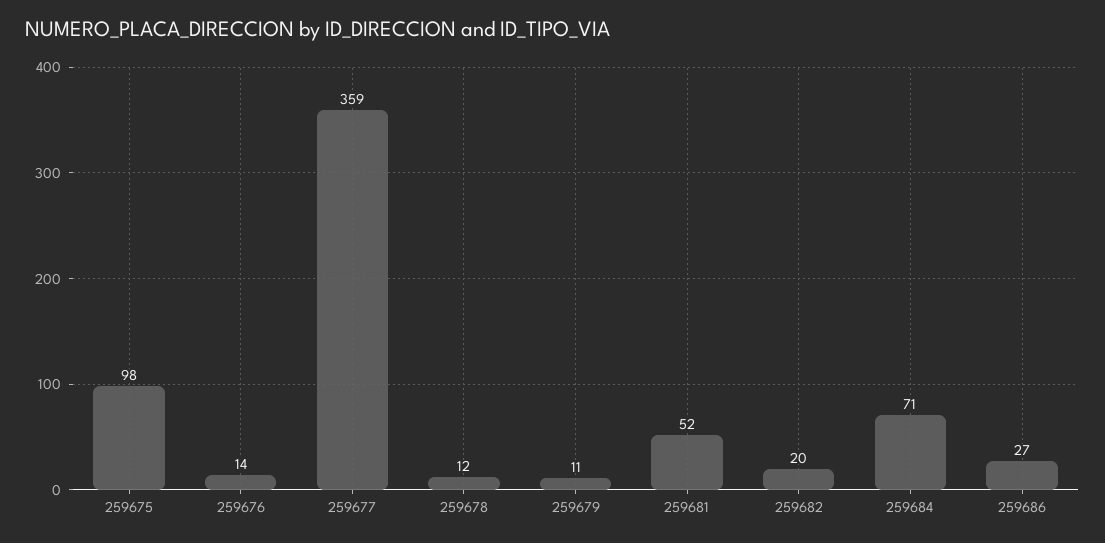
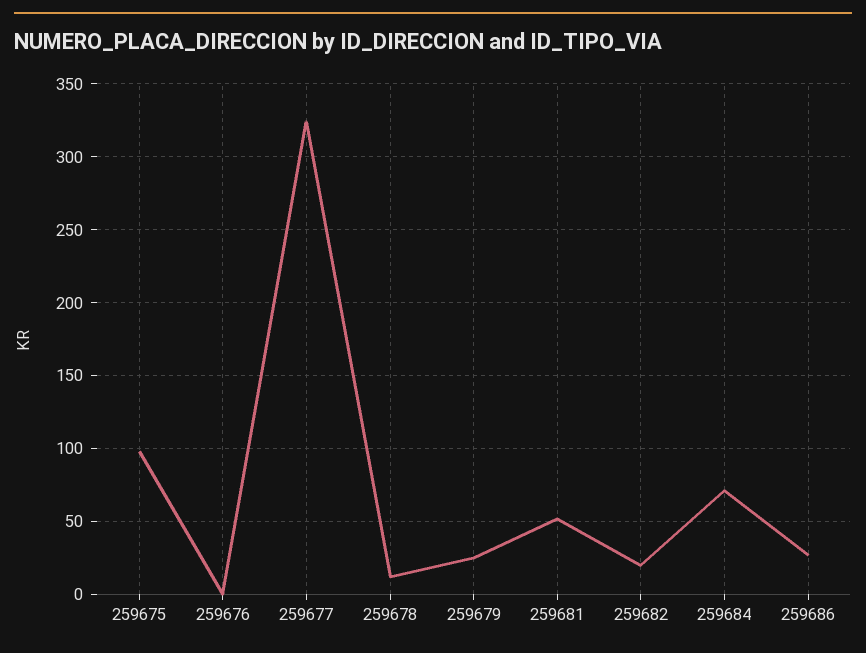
  {
    "259675": 98,
-   "259676": 14,
+   "259676": 0,
-   "259677": 359,
+   "259677": 325,
    "259678": 12,
-   "259679": 11,
+   "259679": 25,
    "259681": 52,
    "259682": 20,
    "259684": 71,
    "259686": 27
  }

